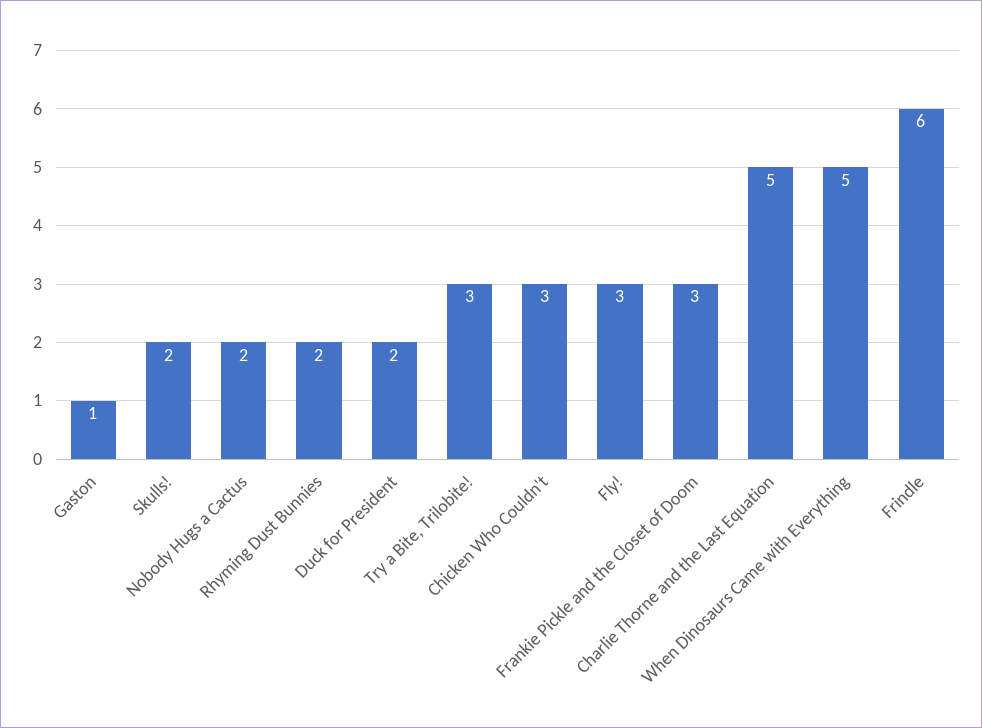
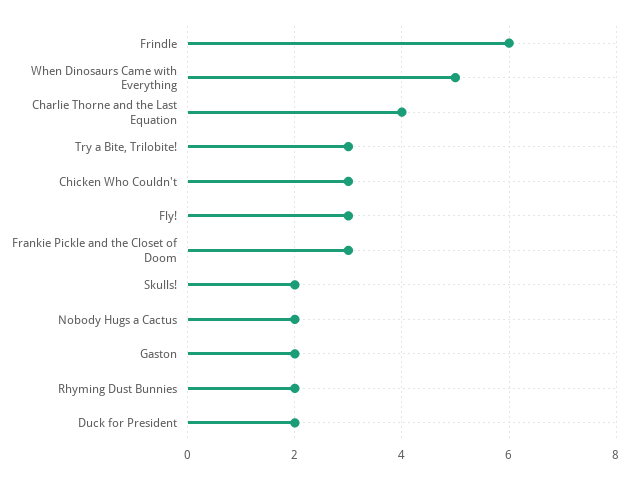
  {
-   "Gaston": 1,
+   "Gaston": 2,
    "Skulls!": 2,
    "Nobody Hugs a Cactus": 2,
    "Rhyming Dust Bunnies": 2,
    "Duck for President": 2,
    "Try a Bite, Trilobite!": 3,
    "Chicken Who Couldn't": 3,
    "Fly!": 3,
    "Frankie Pickle and the Closet of Doom": 3,
-   "Charlie Thorne and the Last Equation": 5,
+   "Charlie Thorne and the Last Equation": 4,
    "When Dinosaurs Came with Everything": 5,
    "Frindle": 6
  }

